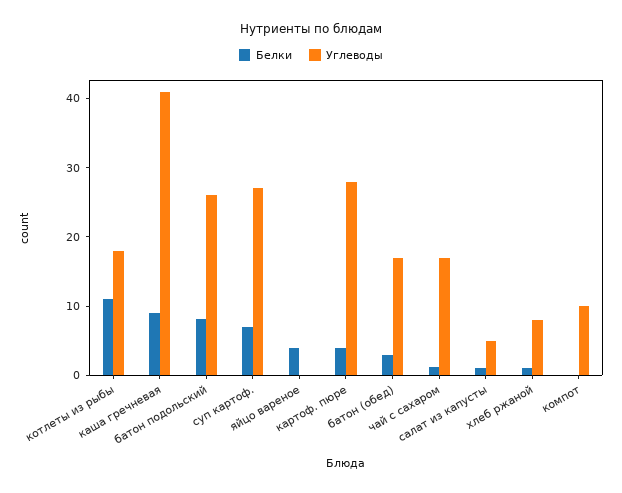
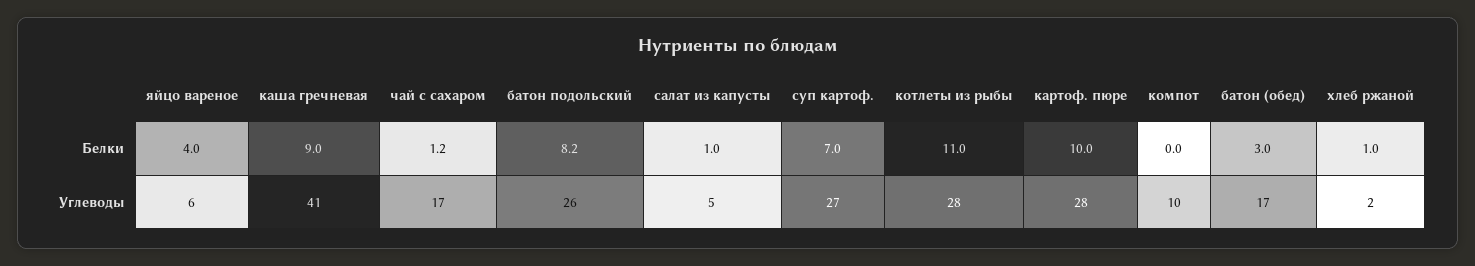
  {
    "Белки": {
      "котлеты из рыбы": 11,
      "каша гречневая": 9,
      "батон подольский": 8.2,
      "суп картоф.": 7,
      "яйцо вареное": 4,
-     "картоф. пюре": 4,
+     "картоф. пюре": 10,
      "батон (обед)": 3,
      "чай с сахаром": 1.2,
      "салат из капусты": 1,
      "хлеб ржаной": 1,
      "компот": 0
    },
    "Углеводы": {
-     "котлеты из рыбы": 18,
+     "котлеты из рыбы": 28,
      "каша гречневая": 41,
      "батон подольский": 26,
      "суп картоф.": 27,
-     "яйцо вареное": 0,
+     "яйцо вареное": 6,
      "картоф. пюре": 28,
      "батон (обед)": 17,
      "чай с сахаром": 17,
      "салат из капусты": 5,
-     "хлеб ржаной": 8,
+     "хлеб ржаной": 2,
      "компот": 10
    }
  }

